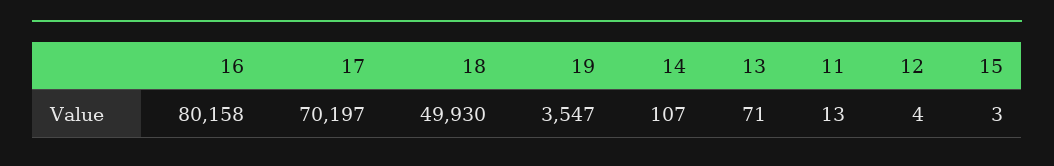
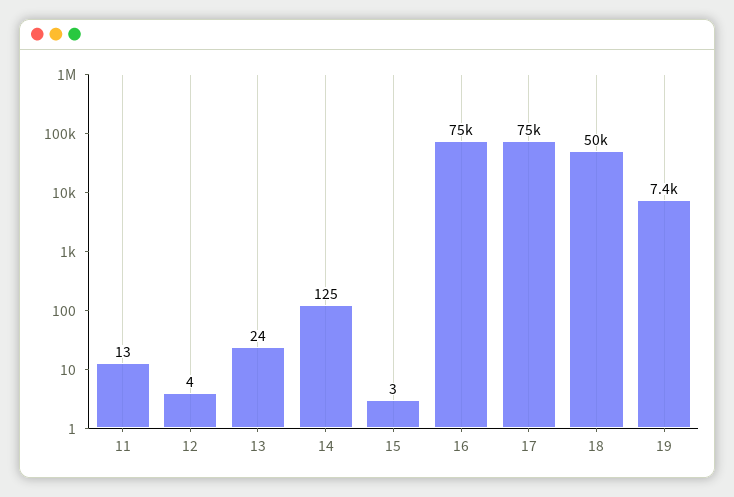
  {
-   "16": 80158,
+   "16": 75000,
-   "17": 70197,
+   "17": 75000,
    "18": 49930,
-   "19": 3547,
+   "19": 7400,
-   "14": 107,
+   "14": 125,
-   "13": 71,
+   "13": 24,
    "11": 13,
    "12": 4,
    "15": 3
  }

